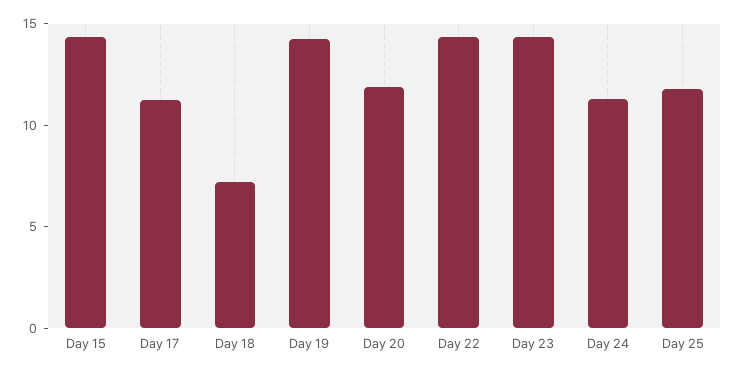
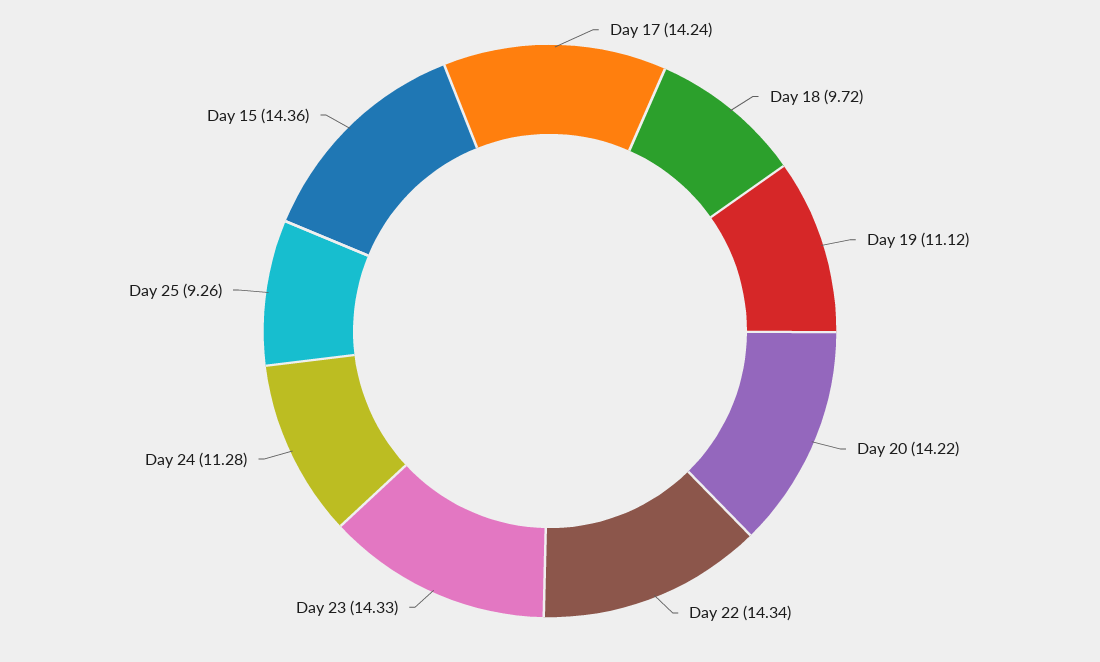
  {
    "Day 15": 14.36,
-   "Day 17": 11,
+   "Day 17": 14.24,
-   "Day 18": 7,
+   "Day 18": 9.72,
-   "Day 19": 14,
+   "Day 19": 11.12,
-   "Day 20": 12,
+   "Day 20": 14.22,
    "Day 22": 14.34,
    "Day 23": 14.33,
    "Day 24": 11.28,
-   "Day 25": 12
+   "Day 25": 9.26
  }

